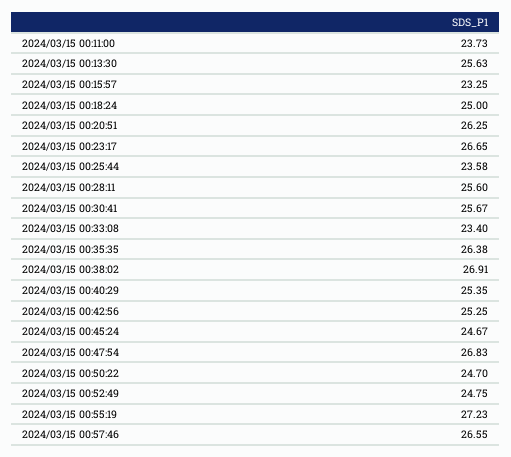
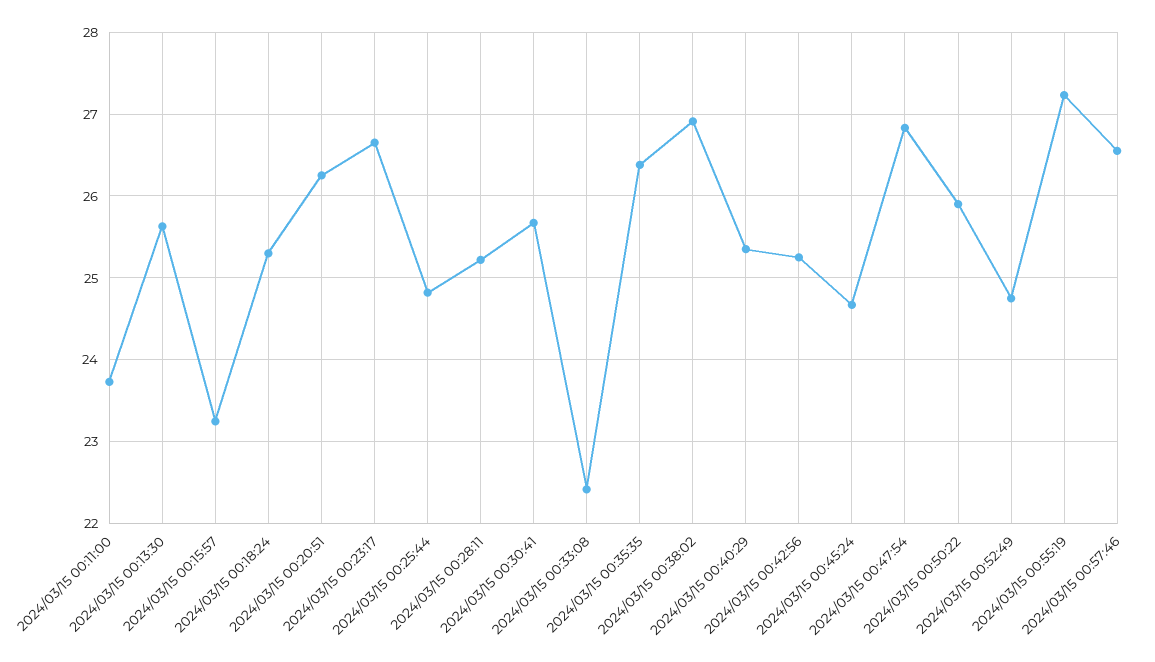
  {
    "2024/03/15 00:11:00": 23.73,
    "2024/03/15 00:13:30": 25.63,
    "2024/03/15 00:15:57": 23.25,
-   "2024/03/15 00:18:24": 25,
+   "2024/03/15 00:18:24": 25.3,
    "2024/03/15 00:20:51": 26.25,
    "2024/03/15 00:23:17": 26.65,
-   "2024/03/15 00:25:44": 23.58,
+   "2024/03/15 00:25:44": 24.8,
-   "2024/03/15 00:28:11": 25.6,
+   "2024/03/15 00:28:11": 25.2,
    "2024/03/15 00:30:41": 25.67,
-   "2024/03/15 00:33:08": 23.4,
+   "2024/03/15 00:33:08": 22.4,
    "2024/03/15 00:35:35": 26.38,
    "2024/03/15 00:38:02": 26.91,
    "2024/03/15 00:40:29": 25.35,
    "2024/03/15 00:42:56": 25.25,
    "2024/03/15 00:45:24": 24.67,
    "2024/03/15 00:47:54": 26.83,
-   "2024/03/15 00:50:22": 24.7,
+   "2024/03/15 00:50:22": 25.9,
    "2024/03/15 00:52:49": 24.75,
    "2024/03/15 00:55:19": 27.23,
    "2024/03/15 00:57:46": 26.55
  }

